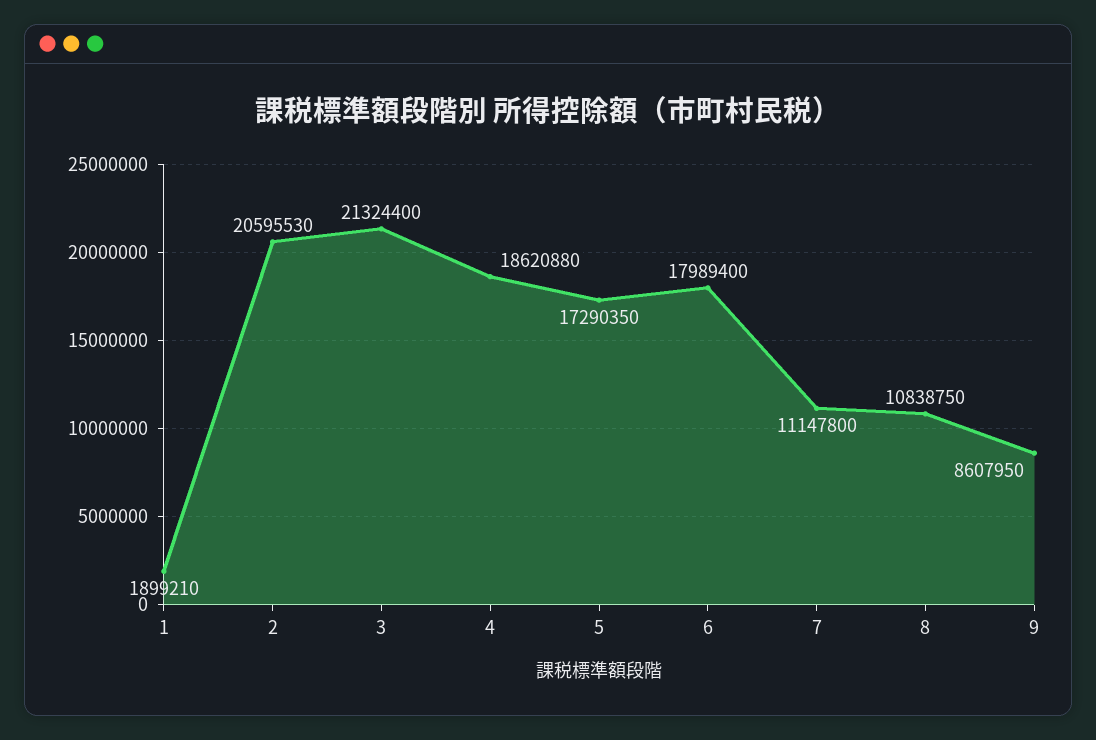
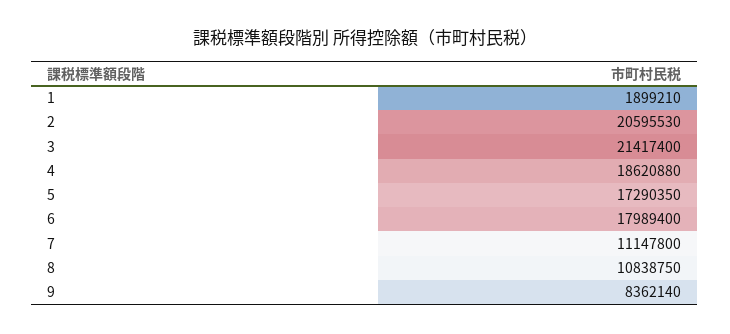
  {
    "1": 1899210,
    "2": 20595530,
-   "3": 21324400,
+   "3": 21417400,
    "4": 18620880,
    "5": 17290350,
    "6": 17989400,
    "7": 11147800,
    "8": 10838750,
-   "9": 8607950
+   "9": 8362140
  }

